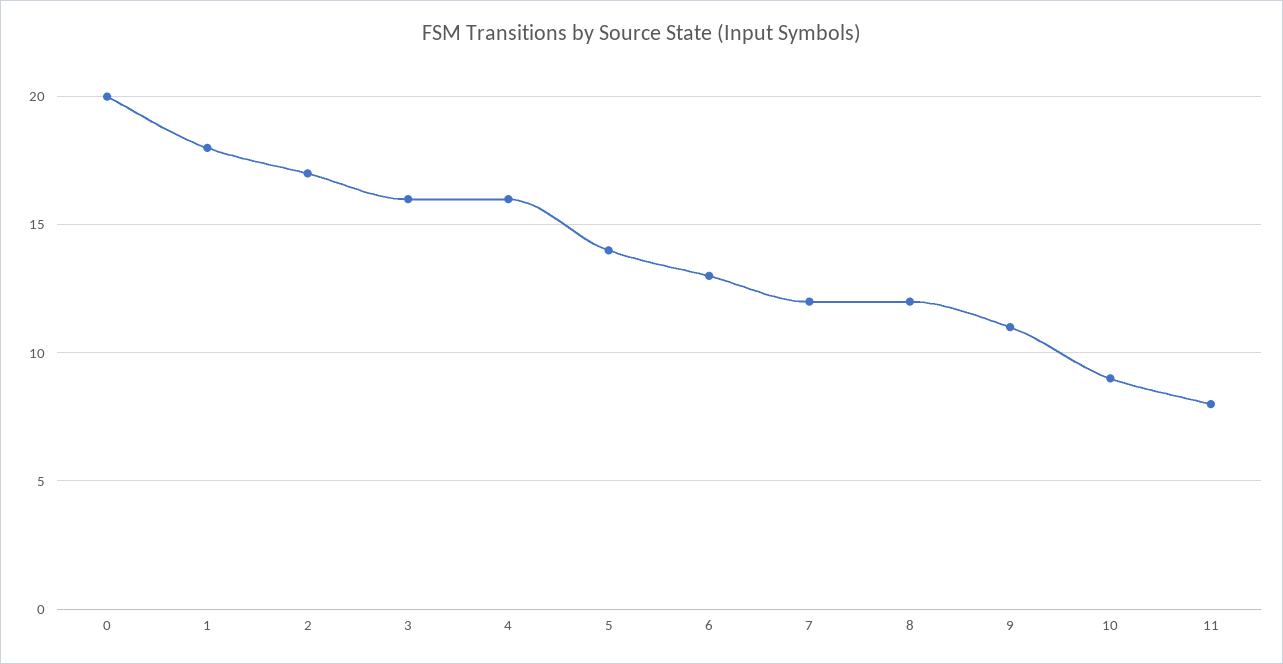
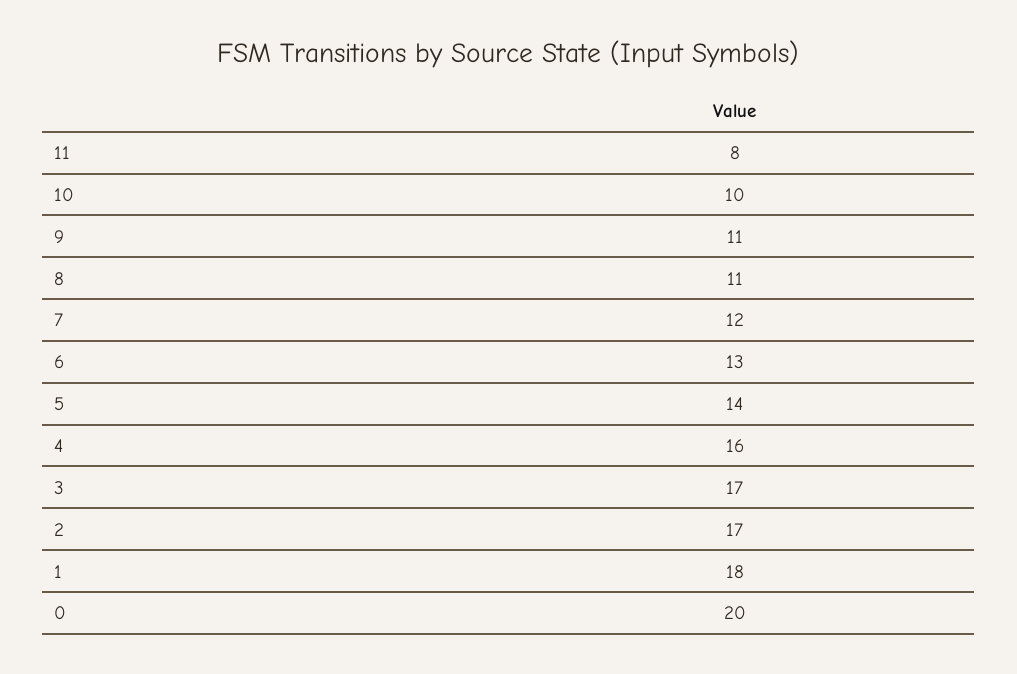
  {
    "0": 20,
    "1": 18,
    "2": 17,
-   "3": 16,
+   "3": 17,
    "4": 16,
    "5": 14,
    "6": 13,
    "7": 12,
-   "8": 12,
+   "8": 11,
    "9": 11,
-   "10": 9,
+   "10": 10,
    "11": 8
  }

